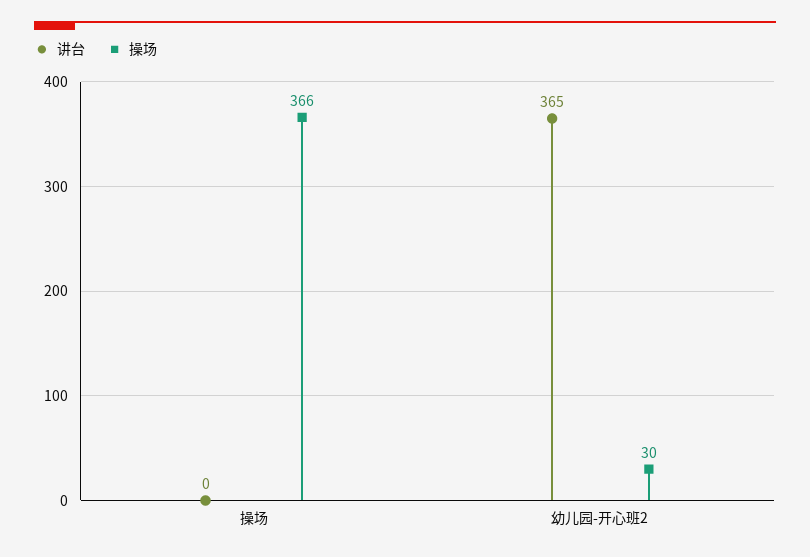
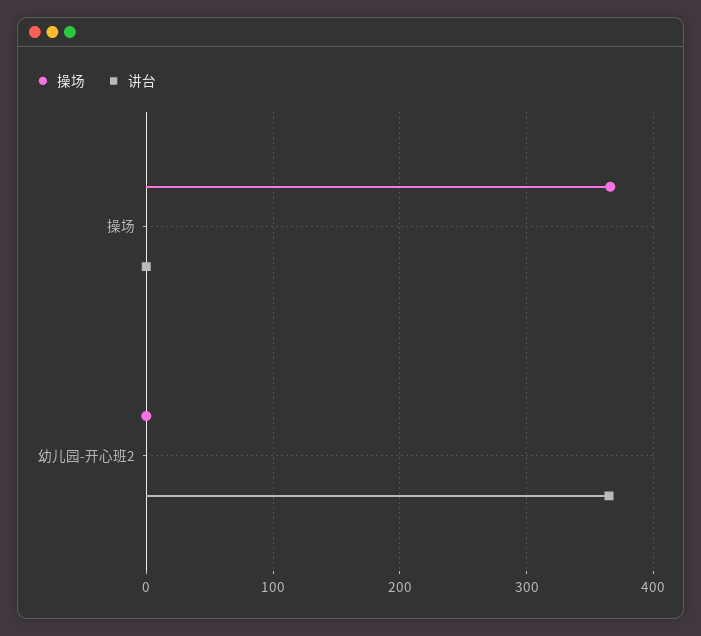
  {
    "讲台": {
      "操场": 0,
      "幼儿园-开心班2": 365
    },
    "操场": {
      "操场": 366,
-     "幼儿园-开心班2": 30
+     "幼儿园-开心班2": 0
    }
  }

